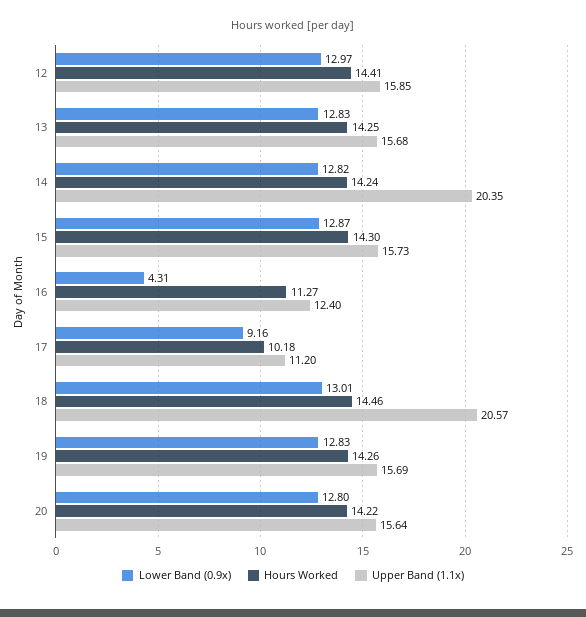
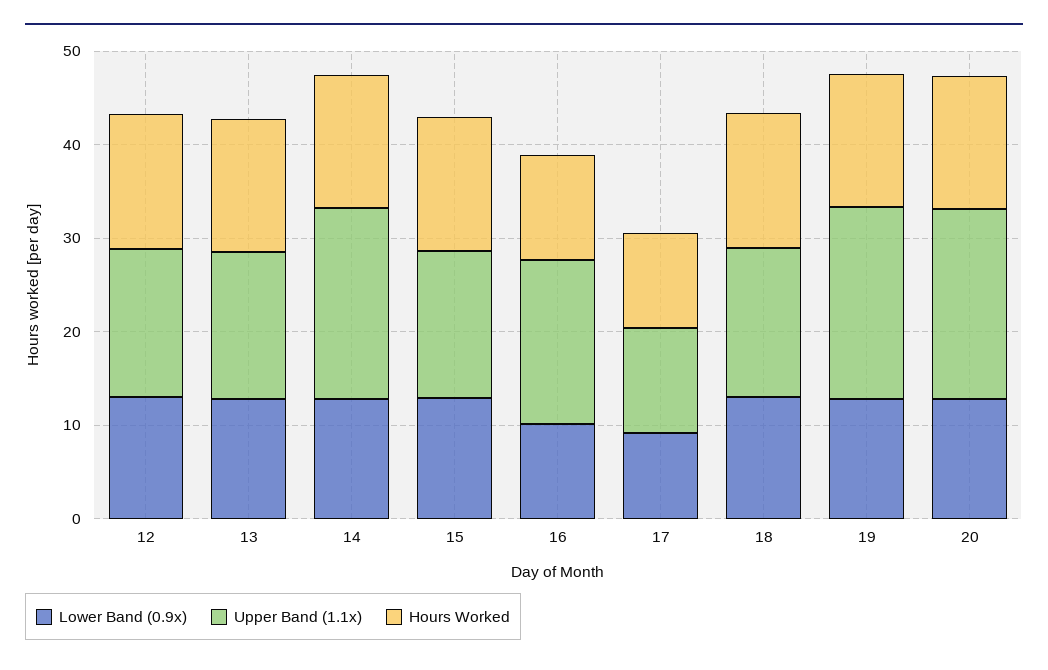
  {
    "Lower Band (0.9x)": {
      "12": 12.97,
      "13": 12.83,
      "14": 12.82,
      "15": 12.87,
-     "16": 4.31,
+     "16": 10,
      "17": 9.16,
      "18": 13.01,
      "19": 12.83,
      "20": 12.8
    },
    "Hours Worked": {
      "12": 14.41,
      "13": 14.25,
      "14": 14.24,
      "15": 14.3,
      "16": 11.27,
      "17": 10.18,
      "18": 14.46,
      "19": 14.26,
      "20": 14.22
    },
    "Upper Band (1.1x)": {
      "12": 15.85,
      "13": 15.68,
      "14": 20.35,
      "15": 15.73,
-     "16": 12.4,
+     "16": 18,
      "17": 11.2,
-     "18": 20.57,
+     "18": 16,
-     "19": 15.69,
+     "19": 20,
-     "20": 15.64
+     "20": 20
    }
  }

